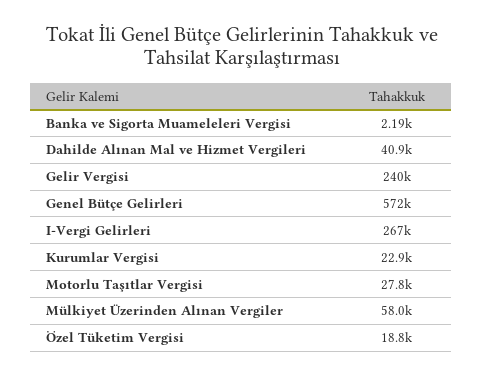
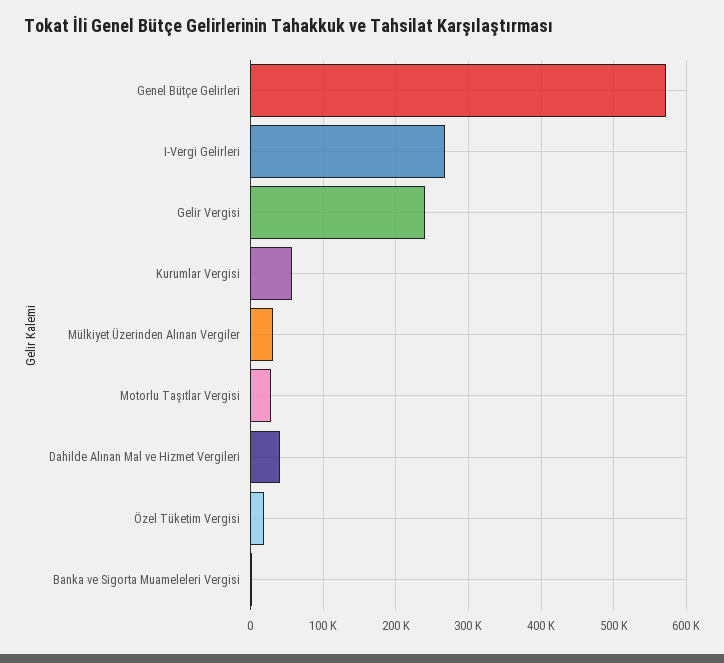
  {
    "Banka ve Sigorta Muameleleri Vergisi": 2190,
    "Dahilde Alınan Mal ve Hizmet Vergileri": 40900,
    "Gelir Vergisi": 240000,
    "Genel Bütçe Gelirleri": 572000,
    "I-Vergi Gelirleri": 267000,
-   "Kurumlar Vergisi": 22900,
+   "Kurumlar Vergisi": 60000,
    "Motorlu Taşıtlar Vergisi": 27800,
-   "Mülkiyet Üzerinden Alınan Vergiler": 58000,
+   "Mülkiyet Üzerinden Alınan Vergiler": 30000,
    "Özel Tüketim Vergisi": 18800
  }

